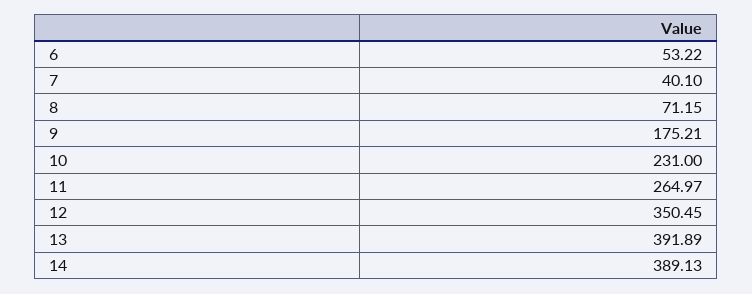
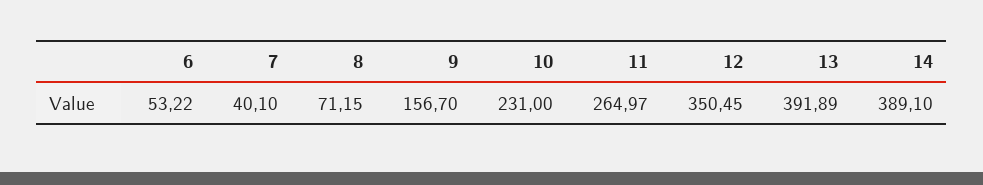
  {
    "6": 53.22,
    "7": 40.1,
    "8": 71.15,
-   "9": 175.21,
+   "9": 156.7,
    "10": 231,
    "11": 264.97,
    "12": 350.45,
    "13": 391.89,
-   "14": 389.13
+   "14": 389.1
  }

